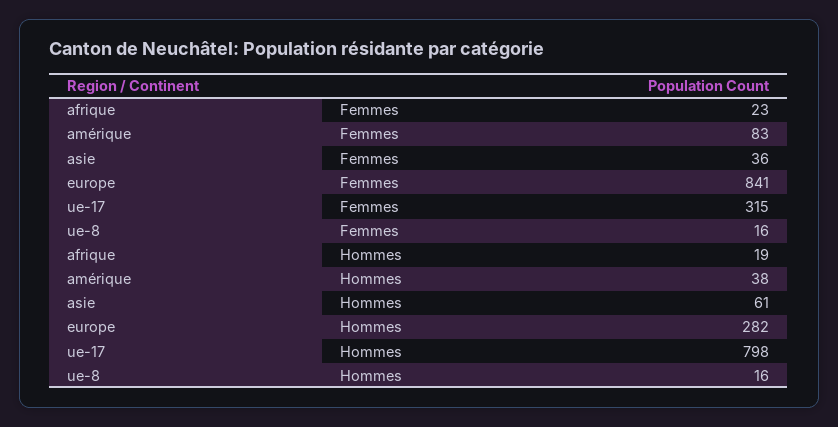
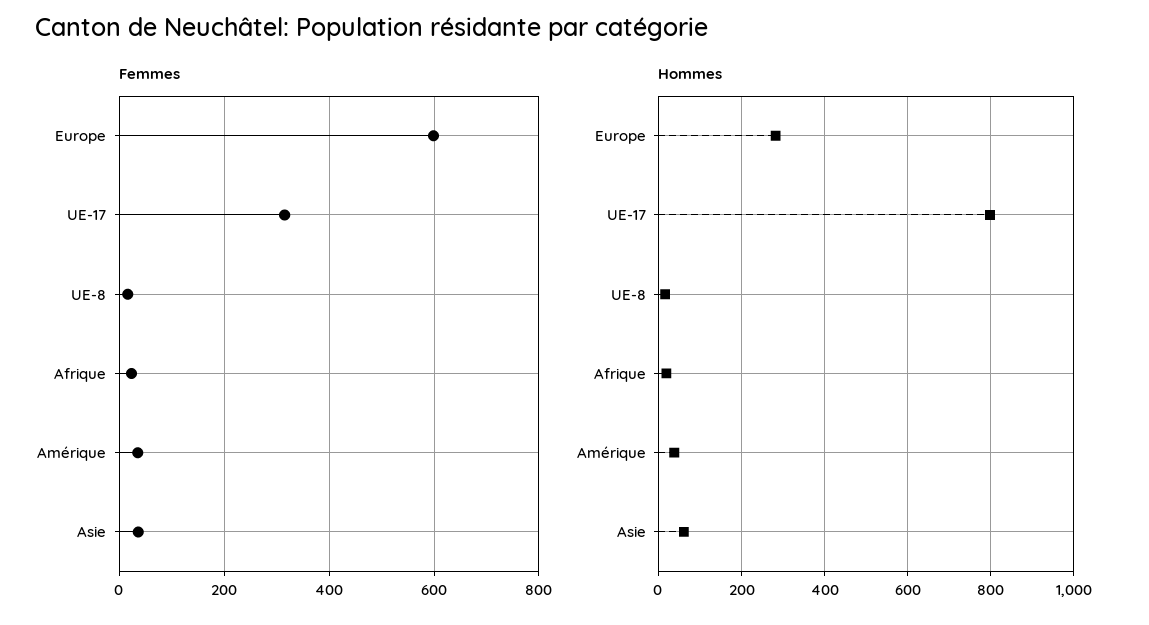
  {
    "Femmes": {
      "afrique": 23,
-     "amérique": 83,
+     "amérique": 40,
      "asie": 36,
-     "europe": 841,
+     "europe": 600,
      "ue-17": 315,
      "ue-8": 16
    },
    "Hommes": {
      "afrique": 19,
      "amérique": 38,
      "asie": 61,
      "europe": 282,
      "ue-17": 798,
      "ue-8": 16
    }
  }

